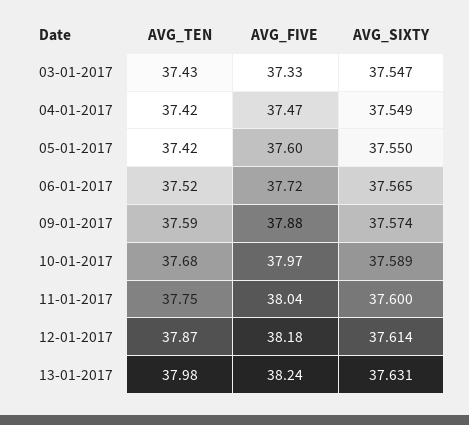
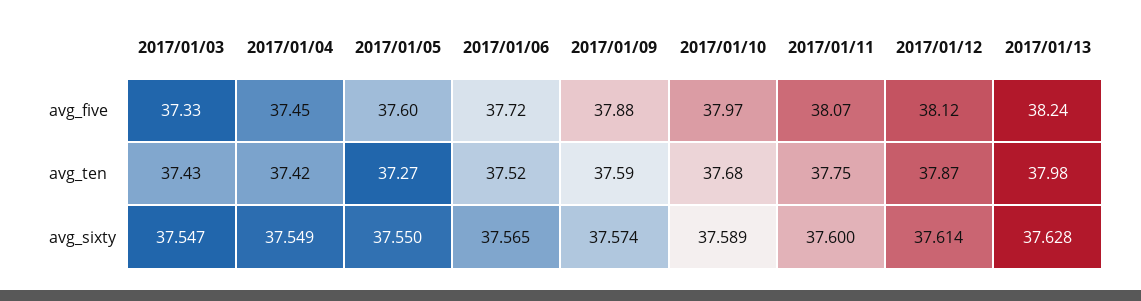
  {
    "AVG_TEN": {
      "03-01-2017": 37.43,
      "04-01-2017": 37.42,
-     "05-01-2017": 37.42,
+     "05-01-2017": 37.27,
      "06-01-2017": 37.52,
      "09-01-2017": 37.59,
      "10-01-2017": 37.68,
      "11-01-2017": 37.75,
      "12-01-2017": 37.87,
      "13-01-2017": 37.98
    },
    "AVG_FIVE": {
      "03-01-2017": 37.33,
-     "04-01-2017": 37.47,
+     "04-01-2017": 37.45,
      "05-01-2017": 37.6,
      "06-01-2017": 37.72,
      "09-01-2017": 37.88,
      "10-01-2017": 37.97,
-     "11-01-2017": 38.04,
+     "11-01-2017": 38.07,
-     "12-01-2017": 38.18,
+     "12-01-2017": 38.12,
      "13-01-2017": 38.24
    },
    "AVG_SIXTY": {
      "03-01-2017": 37.547,
      "04-01-2017": 37.549,
      "05-01-2017": 37.55,
      "06-01-2017": 37.565,
      "09-01-2017": 37.574,
      "10-01-2017": 37.589,
      "11-01-2017": 37.6,
      "12-01-2017": 37.614,
-     "13-01-2017": 37.631
+     "13-01-2017": 37.628
    }
  }

